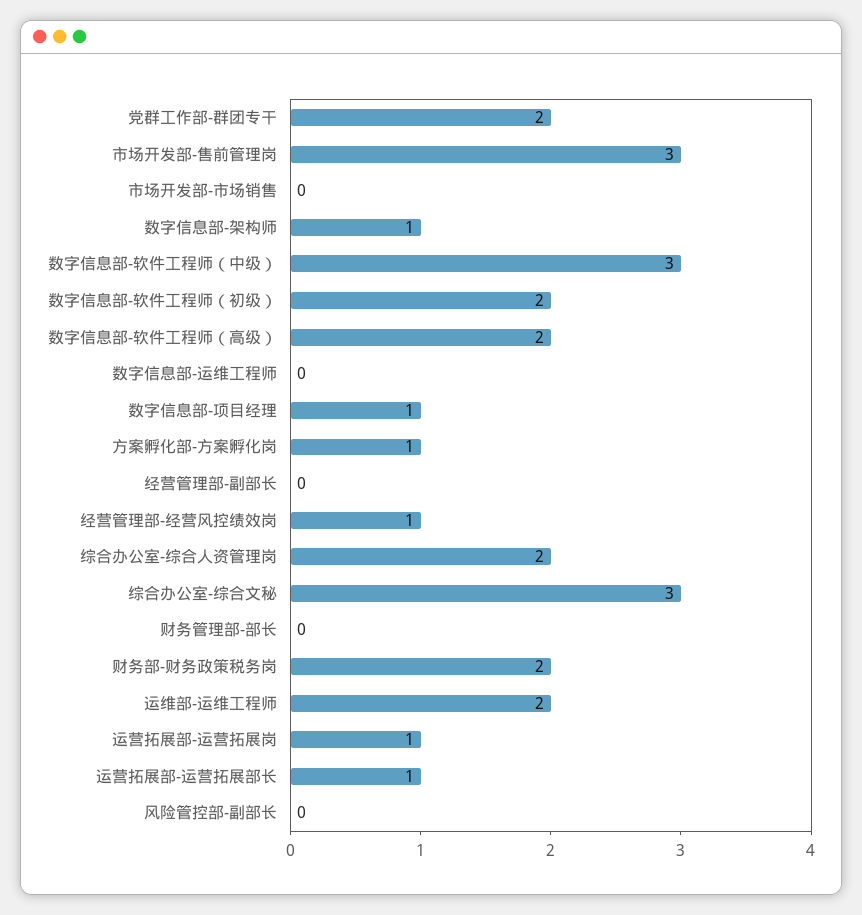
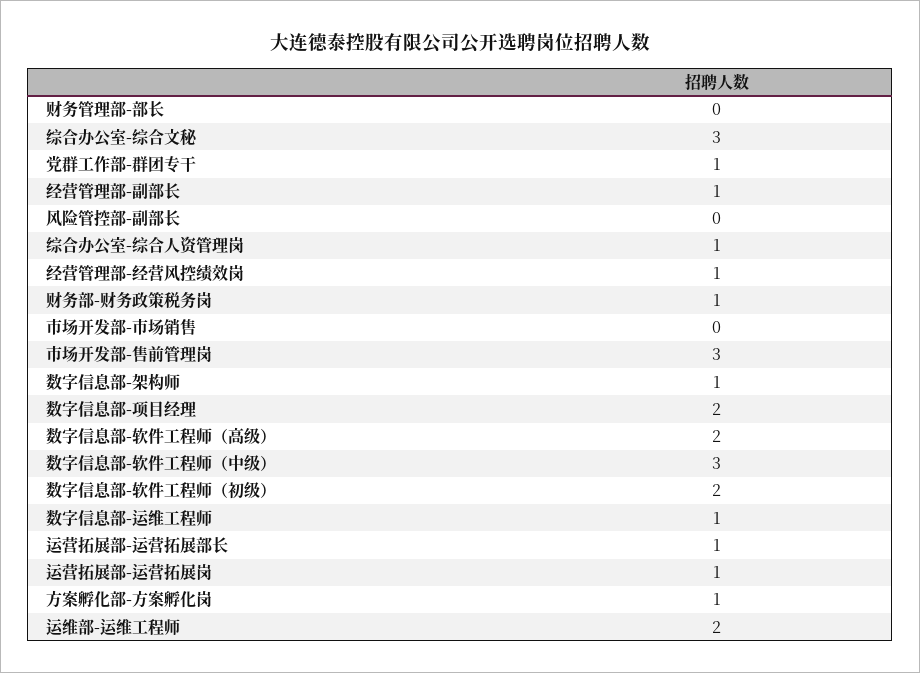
  {
-   "党群工作部-群团专干": 2,
+   "党群工作部-群团专干": 1,
    "市场开发部-售前管理岗": 3,
    "市场开发部-市场销售": 0,
    "数字信息部-架构师": 1,
    "数字信息部-软件工程师（中级）": 3,
    "数字信息部-软件工程师（初级）": 2,
    "数字信息部-软件工程师（高级）": 2,
-   "数字信息部-运维工程师": 0,
+   "数字信息部-运维工程师": 1,
-   "数字信息部-项目经理": 1,
+   "数字信息部-项目经理": 2,
    "方案孵化部-方案孵化岗": 1,
-   "经营管理部-副部长": 0,
+   "经营管理部-副部长": 1,
    "经营管理部-经营风控绩效岗": 1,
-   "综合办公室-综合人资管理岗": 2,
+   "综合办公室-综合人资管理岗": 1,
    "综合办公室-综合文秘": 3,
    "财务管理部-部长": 0,
-   "财务部-财务政策税务岗": 2,
+   "财务部-财务政策税务岗": 1,
    "运维部-运维工程师": 2,
    "运营拓展部-运营拓展岗": 1,
    "运营拓展部-运营拓展部长": 1,
    "风险管控部-副部长": 0
  }

